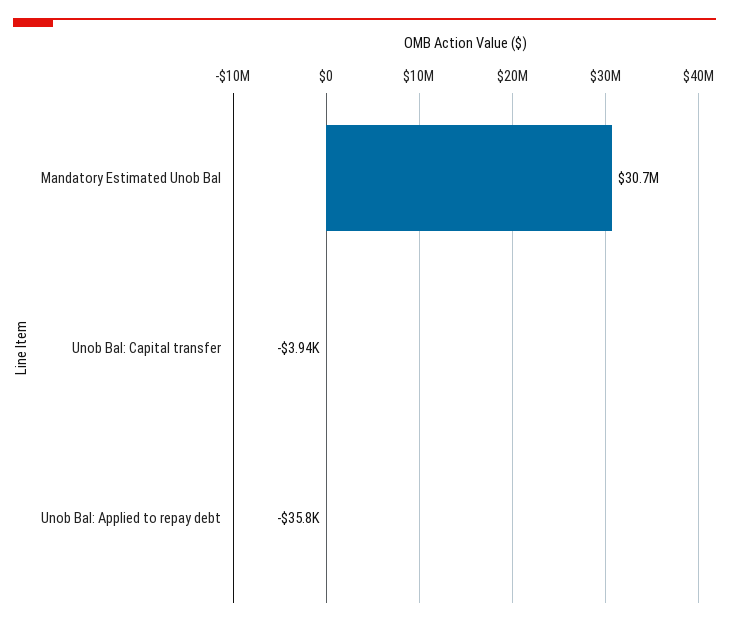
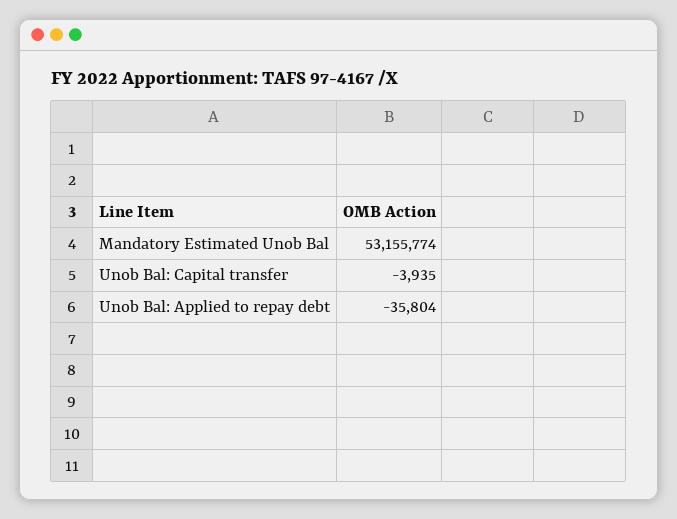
  {
-   "Mandatory Estimated Unob Bal": 30700000,
+   "Mandatory Estimated Unob Bal": 53155774,
    "Unob Bal: Capital transfer": -3935,
    "Unob Bal: Applied to repay debt": -35804
  }

